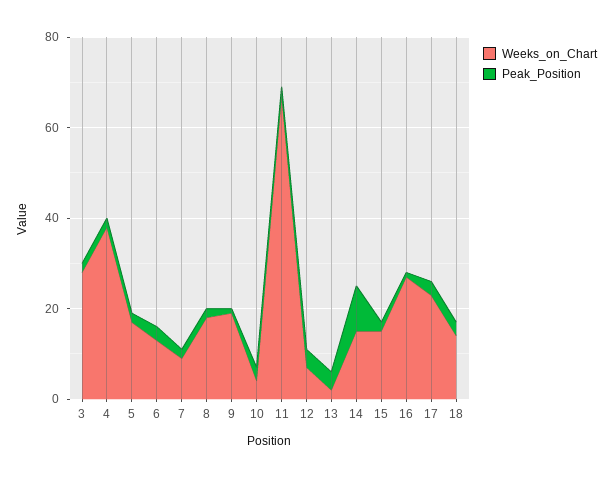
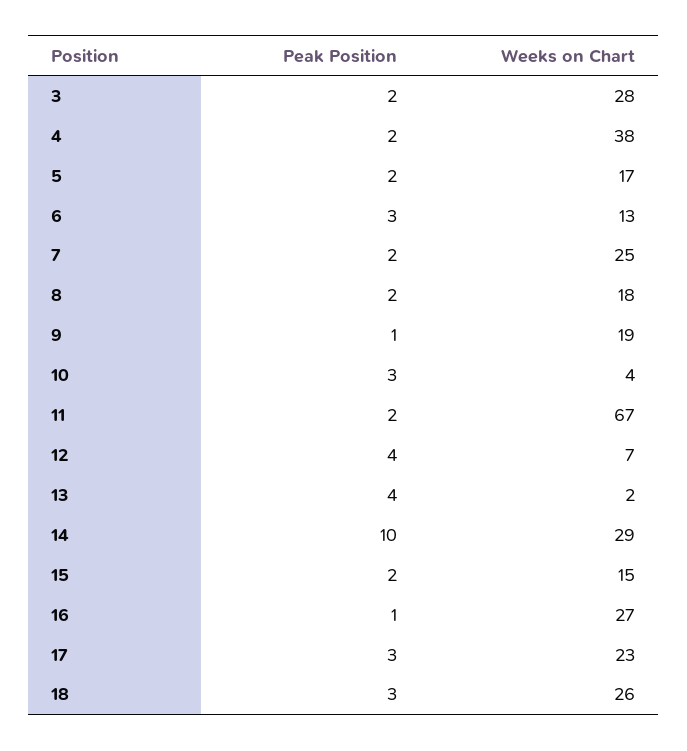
  {
    "Weeks_on_Chart": {
      "3": 28,
      "4": 38,
      "5": 17,
      "6": 13,
-     "7": 10,
+     "7": 25,
      "8": 18,
      "9": 19,
      "10": 4,
      "11": 67,
      "12": 7,
      "13": 2,
-     "14": 15,
+     "14": 29,
      "15": 15,
      "16": 27,
      "17": 23,
-     "18": 15
+     "18": 26
    },
    "Peak_Position": {
      "3": 2,
      "4": 2,
      "5": 2,
      "6": 3,
      "7": 2,
      "8": 2,
      "9": 1,
      "10": 3,
      "11": 2,
      "12": 4,
      "13": 4,
      "14": 10,
      "15": 2,
      "16": 1,
      "17": 3,
      "18": 3
    }
  }

